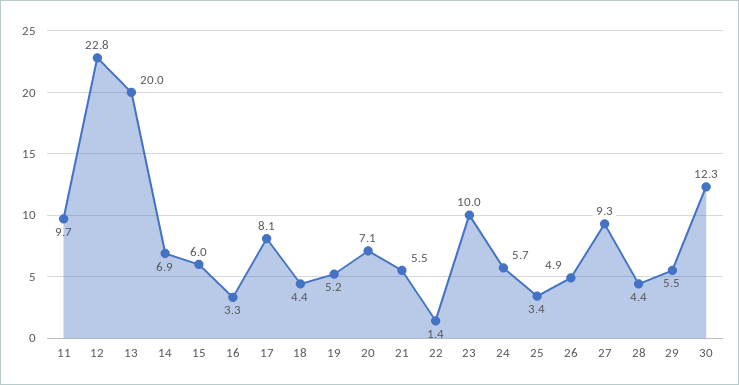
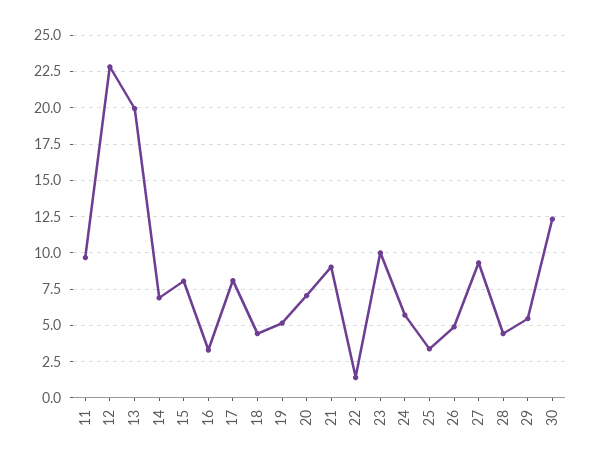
  {
    "11": 9.7,
    "12": 22.8,
    "13": 20,
    "14": 6.9,
-   "15": 6,
+   "15": 8,
    "16": 3.3,
    "17": 8.1,
    "18": 4.4,
    "19": 5.2,
    "20": 7.1,
-   "21": 5.5,
+   "21": 9,
    "22": 1.4,
    "23": 10,
    "24": 5.7,
    "25": 3.4,
    "26": 4.9,
    "27": 9.3,
    "28": 4.4,
    "29": 5.5,
    "30": 12.3
  }

